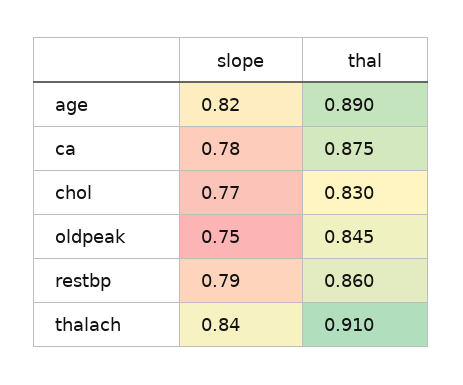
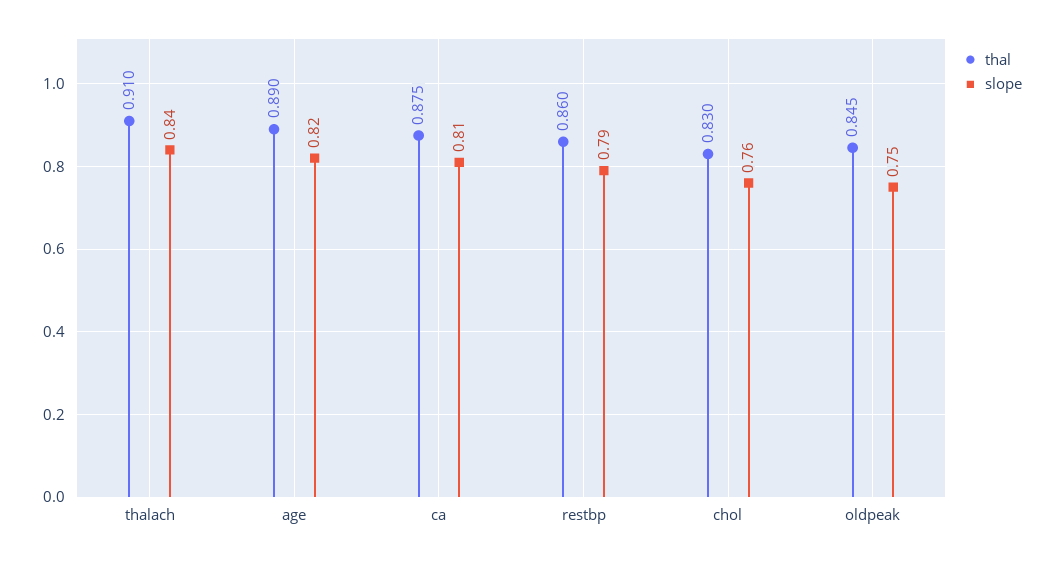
  {
    "slope": {
      "age": 0.82,
-     "ca": 0.78,
+     "ca": 0.81,
-     "chol": 0.77,
+     "chol": 0.76,
      "oldpeak": 0.75,
      "restbp": 0.79,
      "thalach": 0.84
    },
    "thal": {
      "age": 0.89,
      "ca": 0.875,
      "chol": 0.83,
      "oldpeak": 0.845,
      "restbp": 0.86,
      "thalach": 0.91
    }
  }

